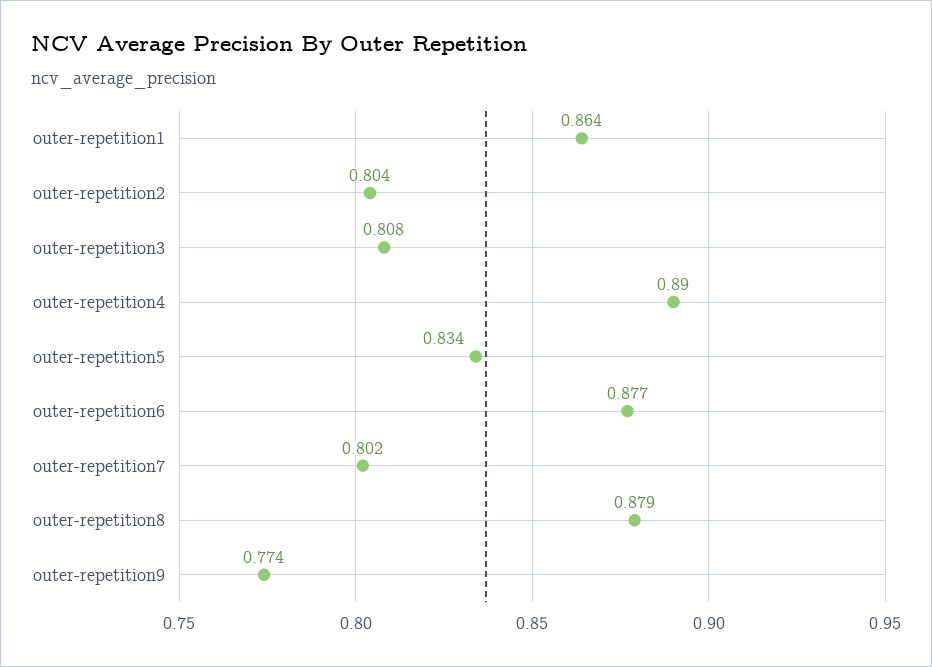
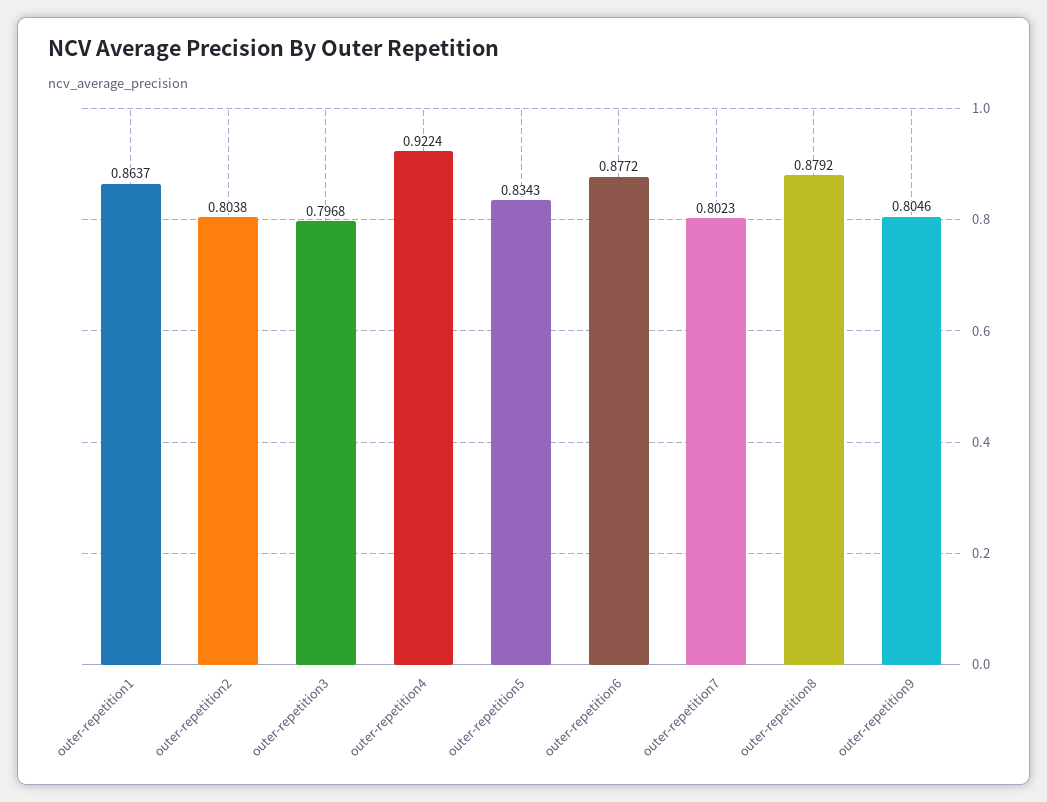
  {
    "outer-repetition1": 0.8637,
    "outer-repetition2": 0.8038,
-   "outer-repetition3": 0.808,
+   "outer-repetition3": 0.7968,
-   "outer-repetition4": 0.89,
+   "outer-repetition4": 0.9224,
    "outer-repetition5": 0.8343,
    "outer-repetition6": 0.8772,
    "outer-repetition7": 0.8023,
    "outer-repetition8": 0.8792,
-   "outer-repetition9": 0.774
+   "outer-repetition9": 0.8046
  }

